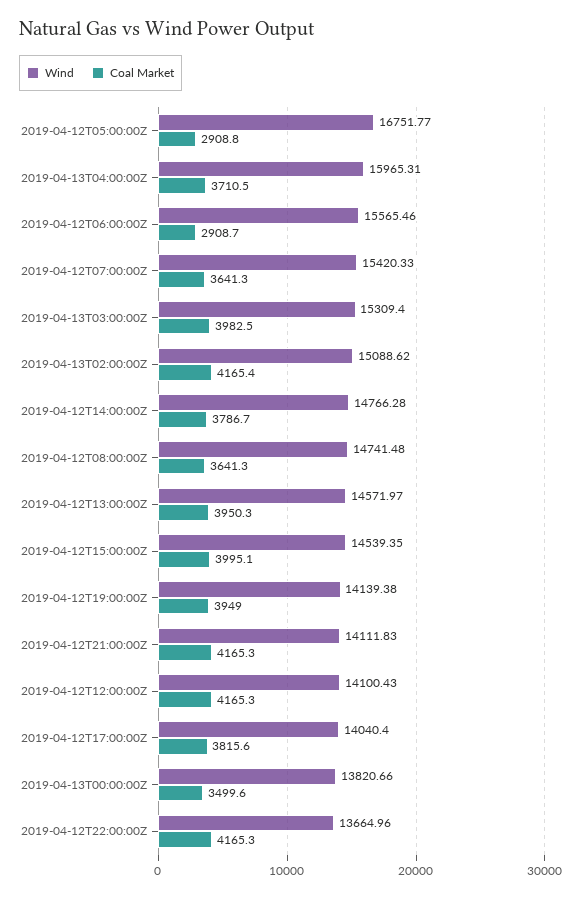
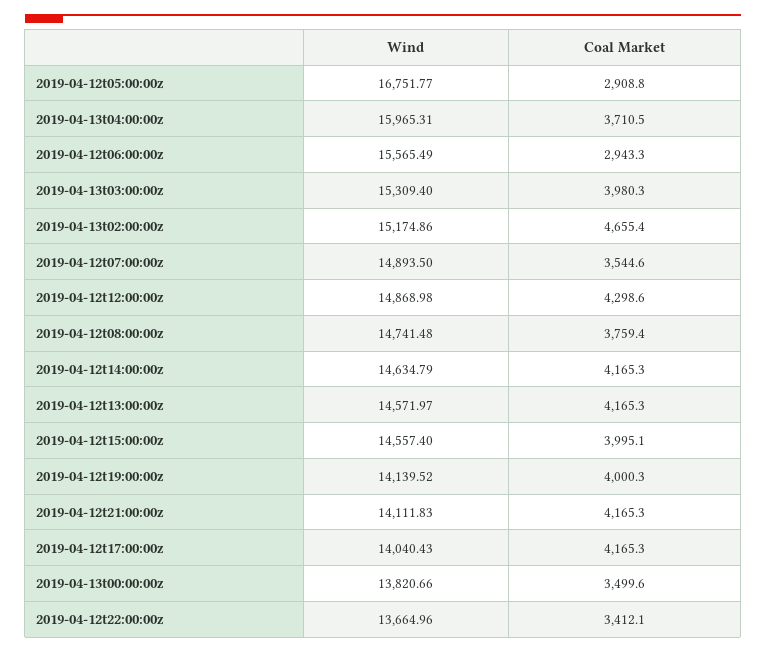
  {
    "Wind": {
      "2019-04-12T05:00:00Z": 16751.77,
      "2019-04-13T04:00:00Z": 15965.31,
-     "2019-04-12T06:00:00Z": 15565.46,
+     "2019-04-12T06:00:00Z": 15565.49,
-     "2019-04-12T07:00:00Z": 15420.33,
+     "2019-04-12T07:00:00Z": 14893.5,
      "2019-04-13T03:00:00Z": 15309.4,
-     "2019-04-13T02:00:00Z": 15088.62,
+     "2019-04-13T02:00:00Z": 15174.86,
-     "2019-04-12T14:00:00Z": 14766.28,
+     "2019-04-12T14:00:00Z": 14634.79,
      "2019-04-12T08:00:00Z": 14741.48,
      "2019-04-12T13:00:00Z": 14571.97,
-     "2019-04-12T15:00:00Z": 14539.35,
+     "2019-04-12T15:00:00Z": 14557.4,
-     "2019-04-12T19:00:00Z": 14139.38,
+     "2019-04-12T19:00:00Z": 14139.52,
      "2019-04-12T21:00:00Z": 14111.83,
-     "2019-04-12T12:00:00Z": 14100.43,
+     "2019-04-12T12:00:00Z": 14868.98,
-     "2019-04-12T17:00:00Z": 14040.4,
+     "2019-04-12T17:00:00Z": 14040.43,
      "2019-04-13T00:00:00Z": 13820.66,
      "2019-04-12T22:00:00Z": 13664.96
    },
    "Coal Market": {
      "2019-04-12T05:00:00Z": 2908.8,
      "2019-04-13T04:00:00Z": 3710.5,
-     "2019-04-12T06:00:00Z": 2908.7,
+     "2019-04-12T06:00:00Z": 2943.3,
-     "2019-04-12T07:00:00Z": 3641.3,
+     "2019-04-12T07:00:00Z": 3544.6,
-     "2019-04-13T03:00:00Z": 3982.5,
+     "2019-04-13T03:00:00Z": 3980.3,
-     "2019-04-13T02:00:00Z": 4165.4,
+     "2019-04-13T02:00:00Z": 4655.4,
-     "2019-04-12T14:00:00Z": 3786.7,
+     "2019-04-12T14:00:00Z": 4165.3,
-     "2019-04-12T08:00:00Z": 3641.3,
+     "2019-04-12T08:00:00Z": 3759.4,
-     "2019-04-12T13:00:00Z": 3950.3,
+     "2019-04-12T13:00:00Z": 4165.3,
      "2019-04-12T15:00:00Z": 3995.1,
-     "2019-04-12T19:00:00Z": 3949,
+     "2019-04-12T19:00:00Z": 4000.3,
      "2019-04-12T21:00:00Z": 4165.3,
-     "2019-04-12T12:00:00Z": 4165.3,
+     "2019-04-12T12:00:00Z": 4298.6,
-     "2019-04-12T17:00:00Z": 3815.6,
+     "2019-04-12T17:00:00Z": 4165.3,
      "2019-04-13T00:00:00Z": 3499.6,
-     "2019-04-12T22:00:00Z": 4165.3
+     "2019-04-12T22:00:00Z": 3412.1
    }
  }

